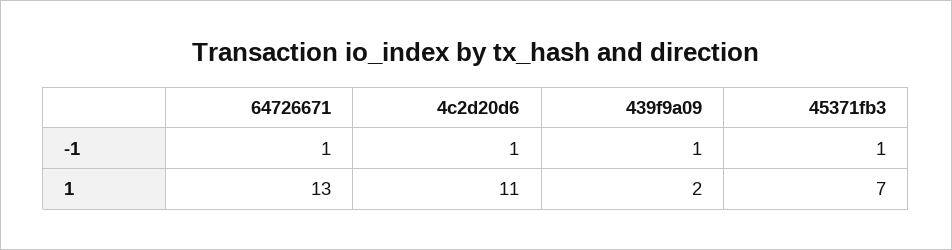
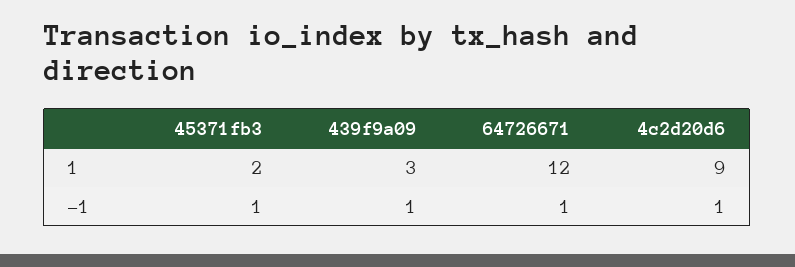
  {
    "64726671": {
      "-1": 1,
-     "1": 13
+     "1": 12
    },
    "4c2d20d6": {
      "-1": 1,
-     "1": 11
+     "1": 9
    },
    "439f9a09": {
      "-1": 1,
-     "1": 2
+     "1": 3
    },
    "45371fb3": {
      "-1": 1,
-     "1": 7
+     "1": 2
    }
  }

